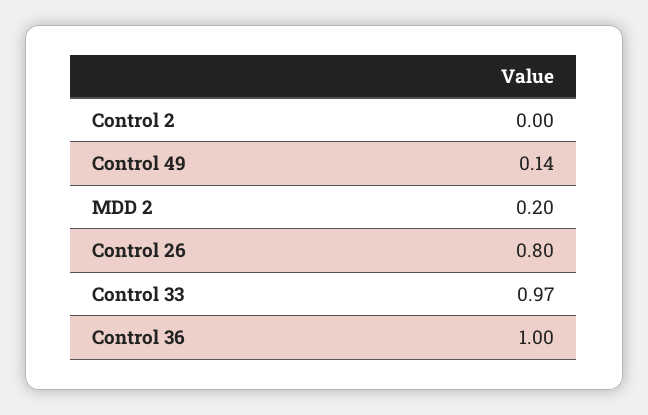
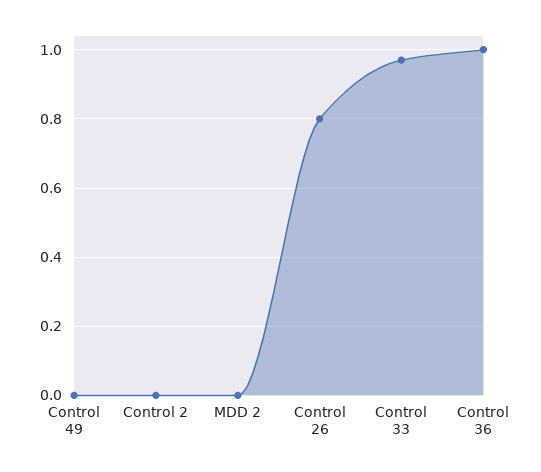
  {
    "Control 2": 0,
-   "Control 49": 0.14,
+   "Control 49": 0,
-   "MDD 2": 0.2,
+   "MDD 2": 0,
    "Control 26": 0.8,
    "Control 33": 0.97,
    "Control 36": 1
  }

